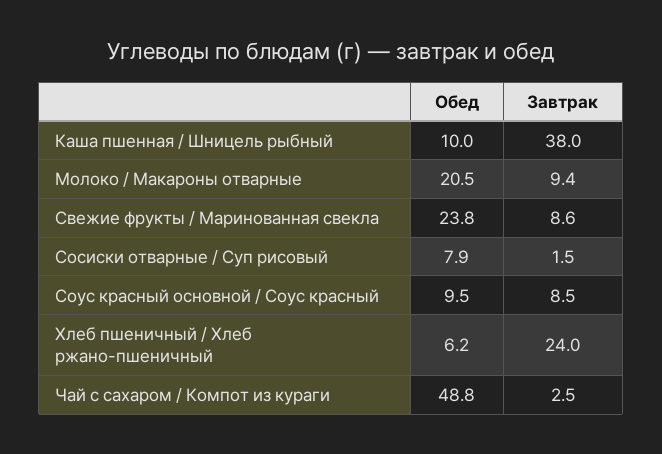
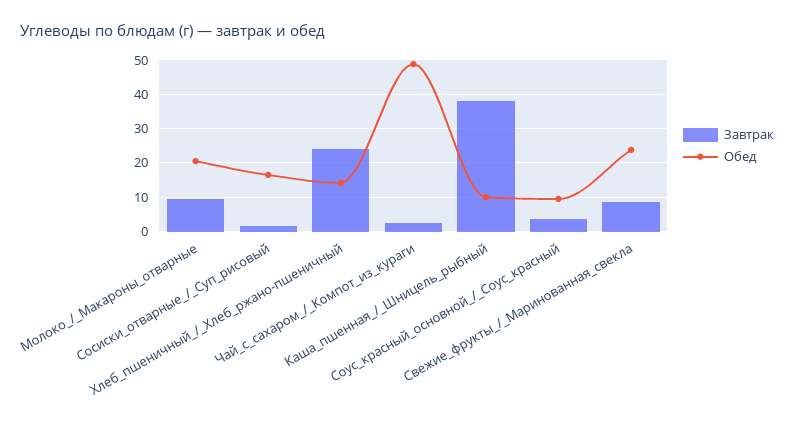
  {
    "Обед": {
      "Каша пшенная / Шницель рыбный": 10,
      "Молоко / Макароны отварные": 20.5,
      "Свежие фрукты / Маринованная свекла": 23.8,
-     "Сосиски отварные / Суп рисовый": 7.9,
+     "Сосиски отварные / Суп рисовый": 16,
      "Соус красный основной / Соус красный": 9.5,
-     "Хлеб пшеничный / Хлеб ржано-пшеничный": 6.2,
+     "Хлеб пшеничный / Хлеб ржано-пшеничный": 14,
      "Чай с сахаром / Компот из кураги": 48.8
    },
    "Завтрак": {
      "Каша пшенная / Шницель рыбный": 38,
      "Молоко / Макароны отварные": 9.4,
      "Свежие фрукты / Маринованная свекла": 8.6,
      "Сосиски отварные / Суп рисовый": 1.5,
-     "Соус красный основной / Соус красный": 8.5,
+     "Соус красный основной / Соус красный": 4,
      "Хлеб пшеничный / Хлеб ржано-пшеничный": 24,
      "Чай с сахаром / Компот из кураги": 2.5
    }
  }

